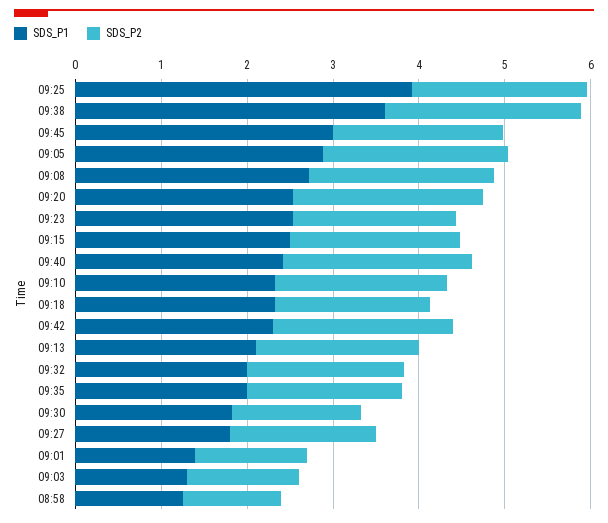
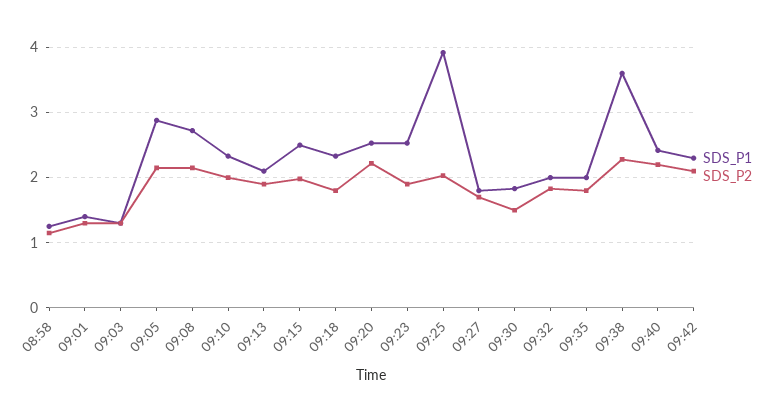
  {
    "SDS_P1": {
      "09:25": 3.9,
      "09:38": 3.6,
-     "09:45": 3,
      "09:05": 2.9,
      "09:08": 2.7,
      "09:20": 2.5,
      "09:23": 2.5,
      "09:15": 2.5,
      "09:40": 2.4,
      "09:10": 2.3,
      "09:18": 2.3,
      "09:42": 2.3,
      "09:13": 2.1,
      "09:32": 2,
      "09:35": 2,
      "09:30": 1.8,
      "09:27": 1.8,
      "09:01": 1.4,
      "09:03": 1.3,
      "08:58": 1.3
    },
    "SDS_P2": {
      "09:25": 2,
      "09:38": 2.3,
-     "09:45": 2,
      "09:05": 2.2,
      "09:08": 2.2,
      "09:20": 2.2,
      "09:23": 1.9,
      "09:15": 2,
      "09:40": 2.2,
      "09:10": 2,
      "09:18": 1.8,
      "09:42": 2.1,
      "09:13": 1.9,
      "09:32": 1.8,
      "09:35": 1.8,
      "09:30": 1.5,
      "09:27": 1.7,
      "09:01": 1.3,
      "09:03": 1.3,
      "08:58": 1.2
    }
  }

